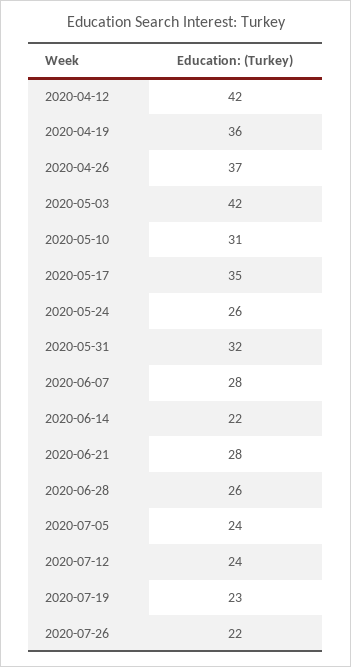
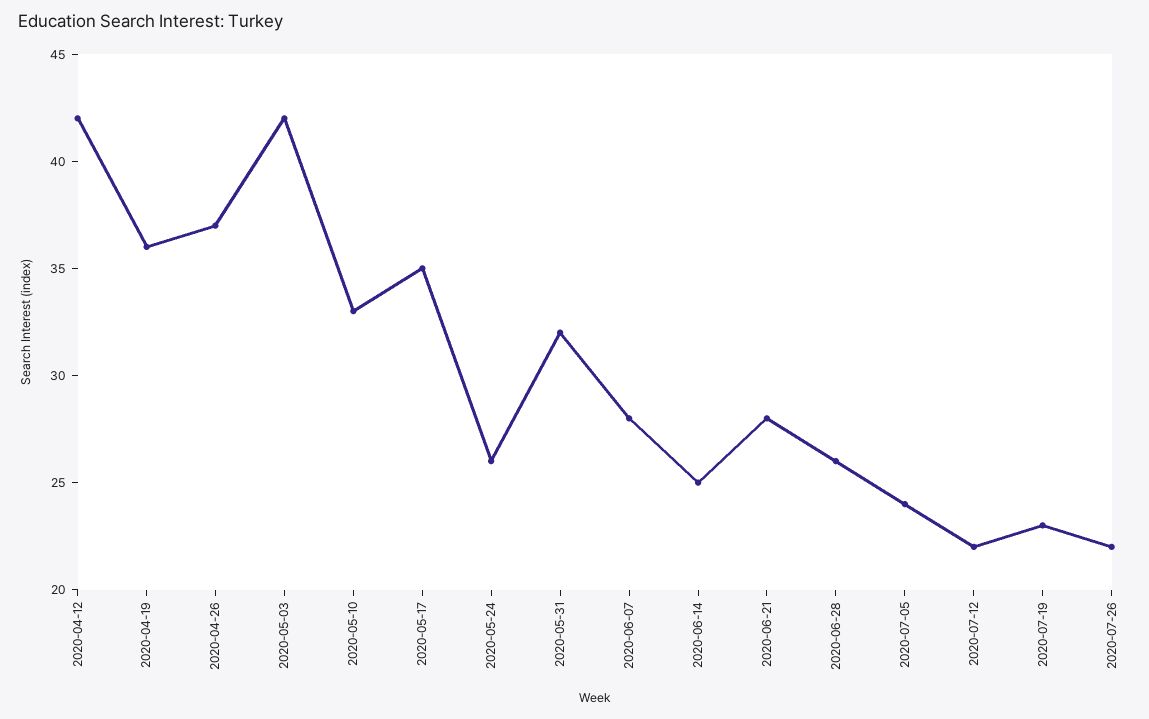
  {
    "2020-04-12": 42,
    "2020-04-19": 36,
    "2020-04-26": 37,
    "2020-05-03": 42,
-   "2020-05-10": 31,
+   "2020-05-10": 33,
    "2020-05-17": 35,
    "2020-05-24": 26,
    "2020-05-31": 32,
    "2020-06-07": 28,
-   "2020-06-14": 22,
+   "2020-06-14": 25,
    "2020-06-21": 28,
    "2020-06-28": 26,
    "2020-07-05": 24,
-   "2020-07-12": 24,
+   "2020-07-12": 22,
    "2020-07-19": 23,
    "2020-07-26": 22
  }

